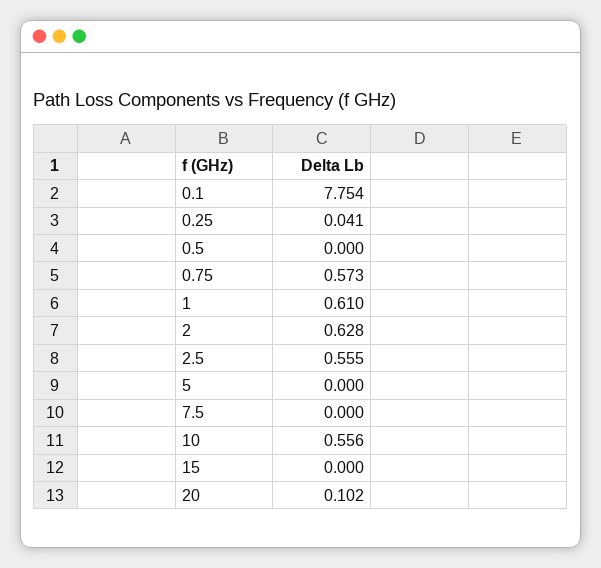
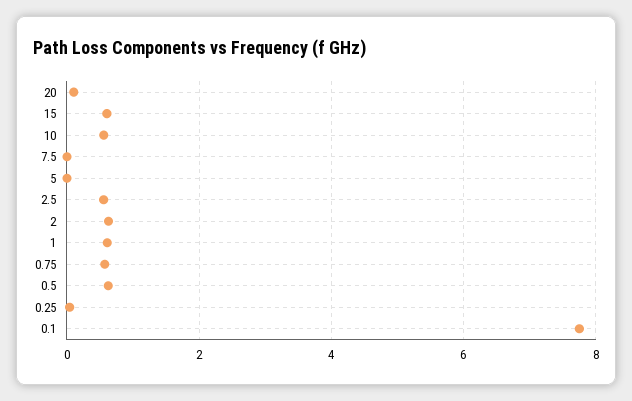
  {
    "0.1": 7.754,
    "0.25": 0.041,
-   "0.5": 0,
+   "0.5": 0.6,
    "0.75": 0.573,
    "1": 0.61,
    "2": 0.628,
    "2.5": 0.555,
    "5": 0,
    "7.5": 0,
    "10": 0.556,
-   "15": 0,
+   "15": 0.6,
    "20": 0.102
  }

